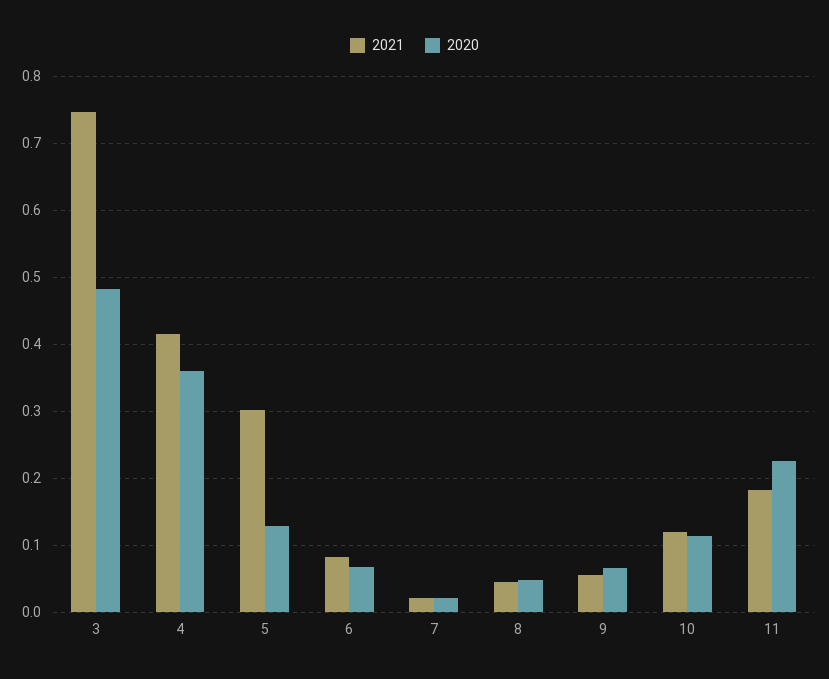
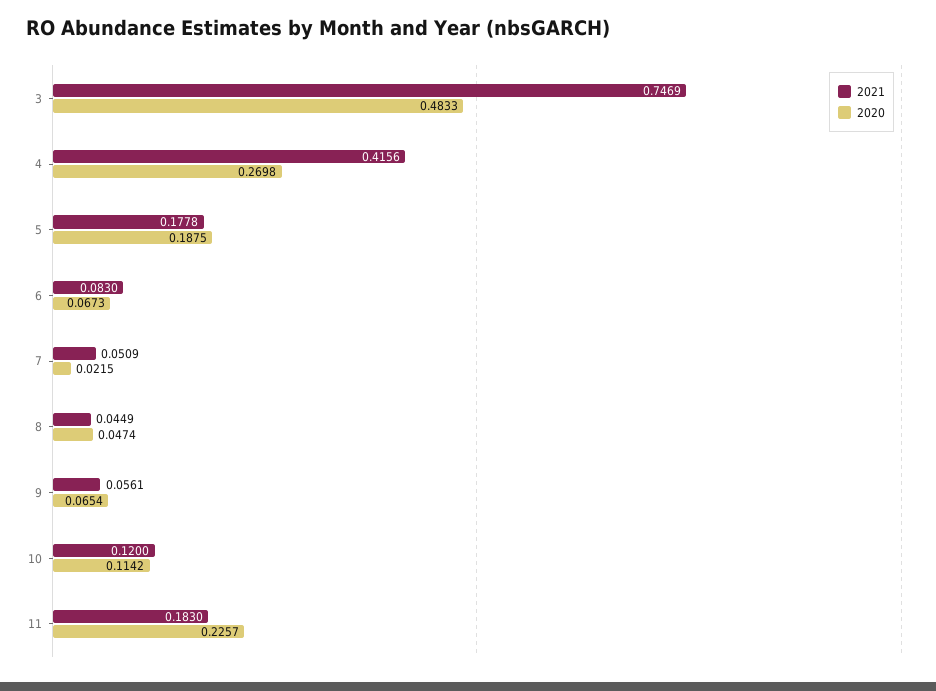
  {
    "2021": {
      "3": 0.7469,
      "4": 0.4156,
-     "5": 0.3,
+     "5": 0.1778,
      "6": 0.083,
-     "7": 0.02,
+     "7": 0.0509,
      "8": 0.0449,
      "9": 0.0561,
      "10": 0.12,
      "11": 0.183
    },
    "2020": {
      "3": 0.4833,
-     "4": 0.36,
+     "4": 0.2698,
-     "5": 0.13,
+     "5": 0.1875,
      "6": 0.0673,
      "7": 0.0215,
      "8": 0.0474,
      "9": 0.0654,
      "10": 0.1142,
      "11": 0.2257
    }
  }

